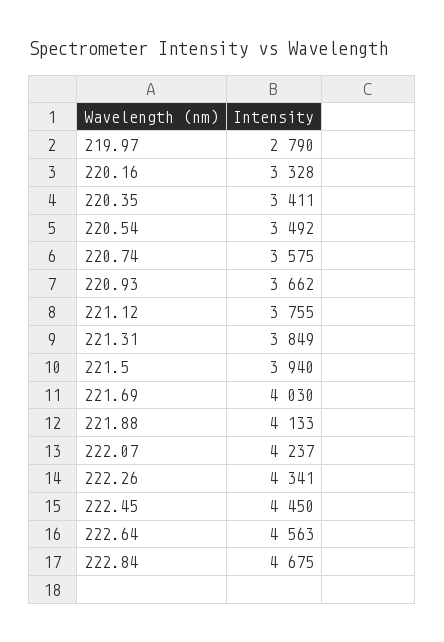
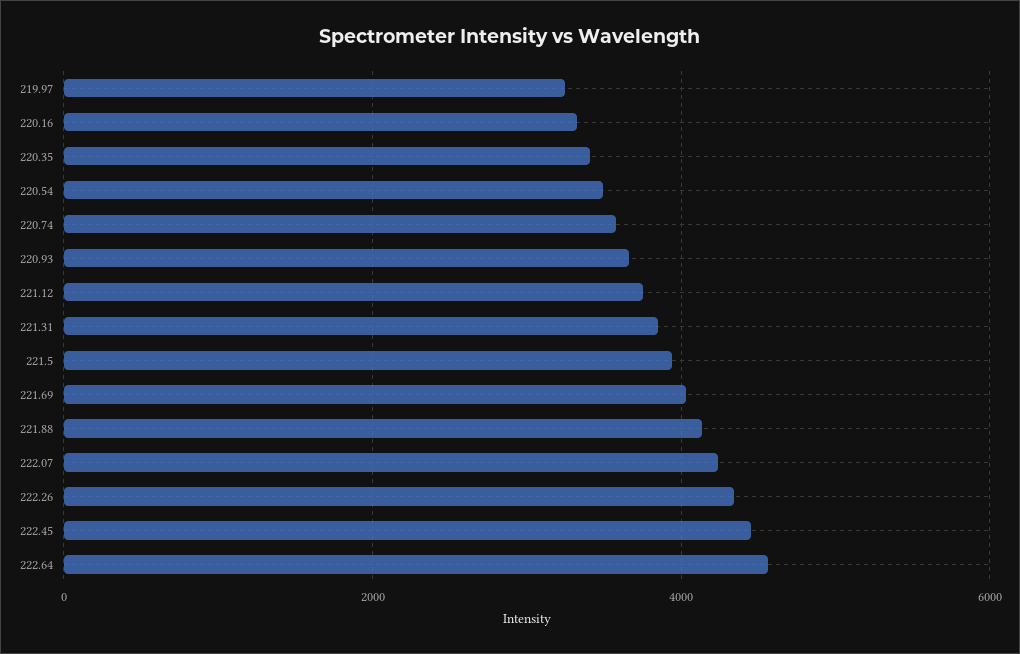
  {
-   "219.97": 2790,
+   "219.97": 3200,
    "220.16": 3328,
    "220.35": 3411,
    "220.54": 3492,
    "220.74": 3575,
    "220.93": 3662,
    "221.12": 3755,
    "221.31": 3849,
    "221.5": 3940,
    "221.69": 4030,
    "221.88": 4133,
    "222.07": 4237,
    "222.26": 4341,
    "222.45": 4450,
-   "222.64": 4563,
+   "222.64": 4563
-   "222.84": 4675
  }

